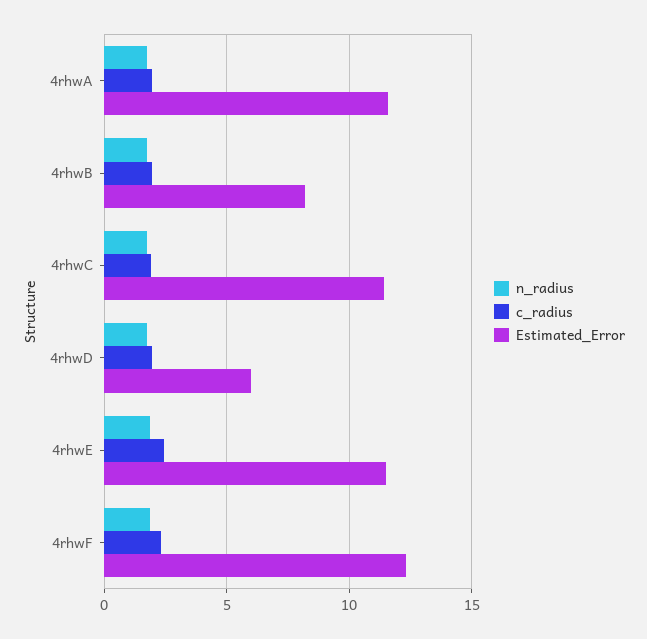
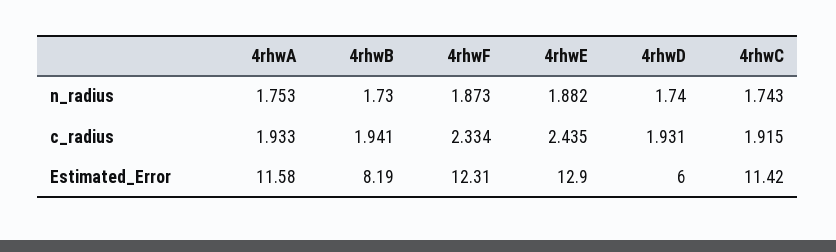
  {
    "n_radius": {
      "4rhwA": 1.753,
      "4rhwB": 1.73,
      "4rhwC": 1.743,
      "4rhwD": 1.74,
      "4rhwE": 1.882,
      "4rhwF": 1.873
    },
    "c_radius": {
      "4rhwA": 1.933,
      "4rhwB": 1.941,
      "4rhwC": 1.915,
      "4rhwD": 1.931,
      "4rhwE": 2.435,
      "4rhwF": 2.334
    },
    "Estimated_Error": {
      "4rhwA": 11.58,
      "4rhwB": 8.19,
      "4rhwC": 11.42,
      "4rhwD": 6,
-     "4rhwE": 11.5,
+     "4rhwE": 12.9,
      "4rhwF": 12.31
    }
  }

